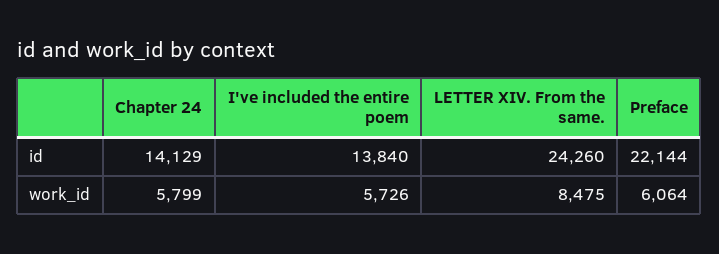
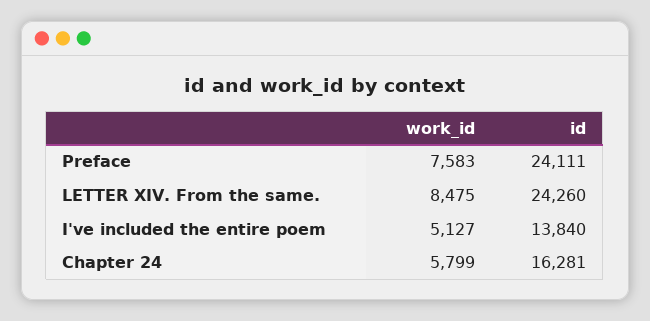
  {
    "Chapter 24": {
-     "id": 14129,
+     "id": 16281,
      "work_id": 5799
    },
    "I've included the entire poem": {
      "id": 13840,
-     "work_id": 5726
+     "work_id": 5127
    },
    "LETTER XIV. From the same.": {
      "id": 24260,
      "work_id": 8475
    },
    "Preface": {
-     "id": 22144,
+     "id": 24111,
-     "work_id": 6064
+     "work_id": 7583
    }
  }

